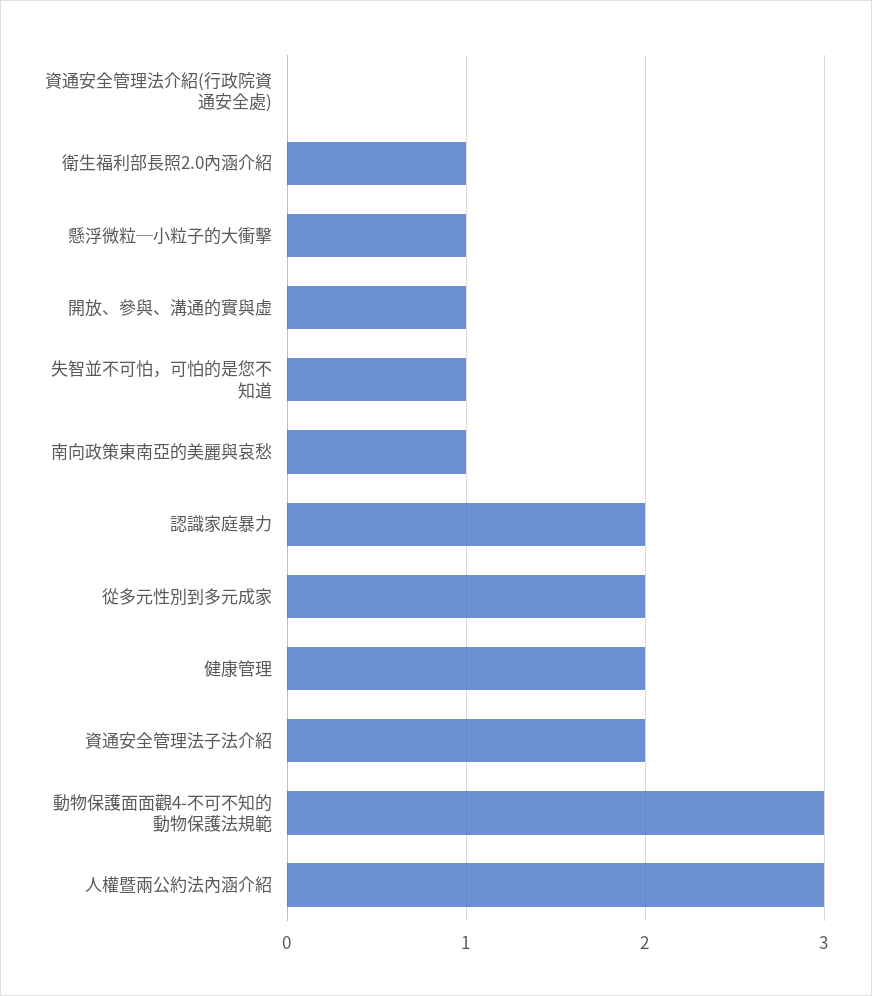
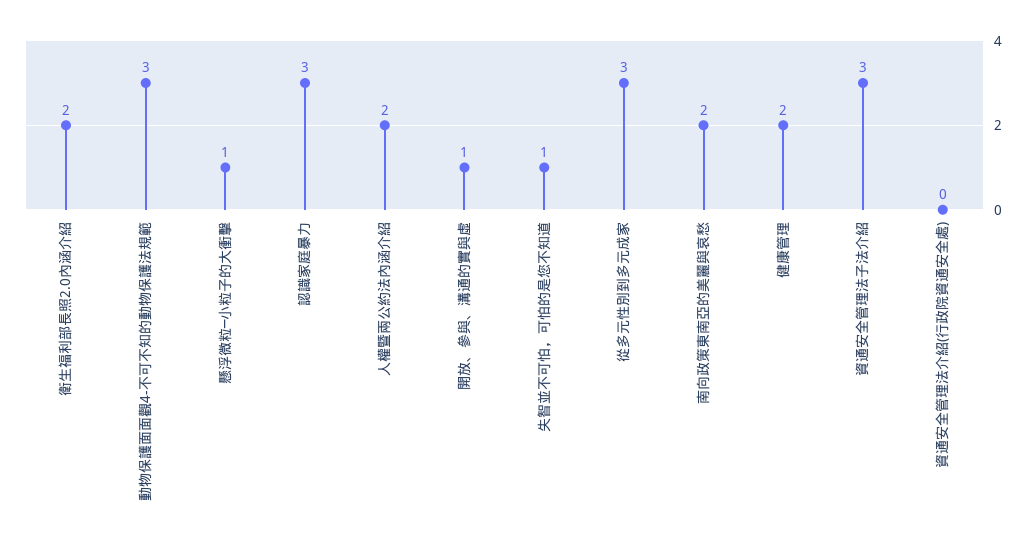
  {
    "資通安全管理法介紹(行政院資通安全處)": 0,
-   "衛生福利部長照2.0內涵介紹": 1,
+   "衛生福利部長照2.0內涵介紹": 2,
    "懸浮微粒─小粒子的大衝擊": 1,
    "開放、參與、溝通的實與虛": 1,
    "失智並不可怕，可怕的是您不知道": 1,
-   "南向政策東南亞的美麗與哀愁": 1,
+   "南向政策東南亞的美麗與哀愁": 2,
-   "認識家庭暴力": 2,
+   "認識家庭暴力": 3,
-   "從多元性別到多元成家": 2,
+   "從多元性別到多元成家": 3,
    "健康管理": 2,
-   "資通安全管理法子法介紹": 2,
+   "資通安全管理法子法介紹": 3,
    "動物保護面面觀4-不可不知的動物保護法規範": 3,
-   "人權暨兩公約法內涵介紹": 3
+   "人權暨兩公約法內涵介紹": 2
  }

